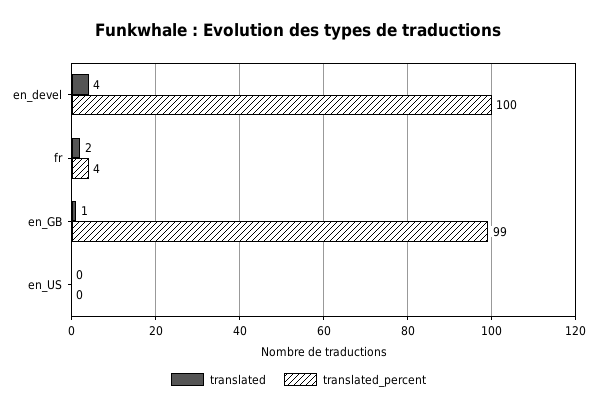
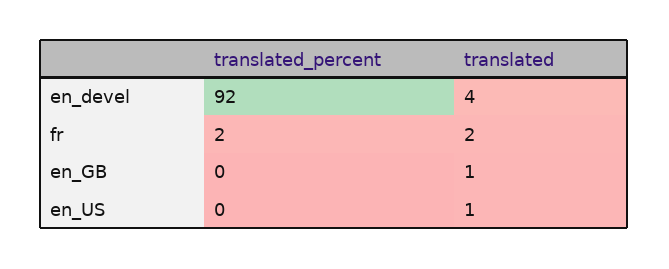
  {
    "translated": {
      "en_devel": 4,
      "fr": 2,
      "en_GB": 1,
-     "en_US": 0
+     "en_US": 1
    },
    "translated_percent": {
-     "en_devel": 100,
+     "en_devel": 92,
-     "fr": 4,
+     "fr": 2,
-     "en_GB": 99,
+     "en_GB": 0,
      "en_US": 0
    }
  }

